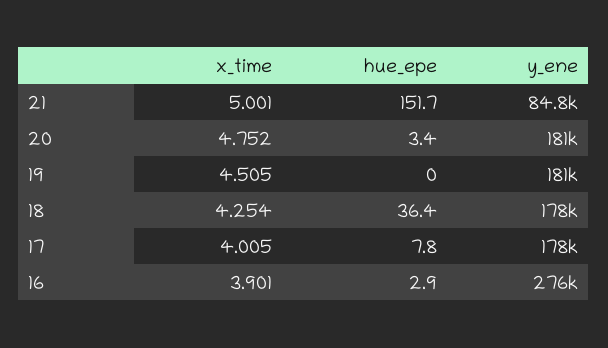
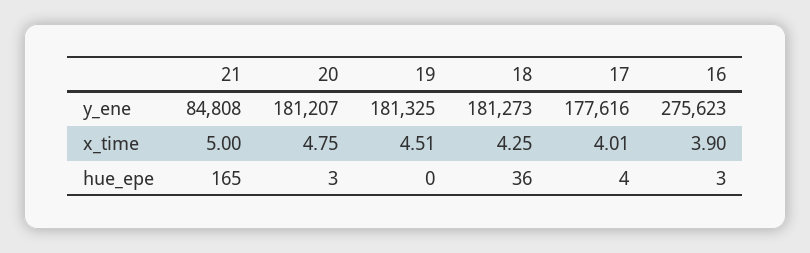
  {
    "x_time": {
      "21": 5.001,
      "20": 4.752,
      "19": 4.505,
      "18": 4.254,
      "17": 4.005,
      "16": 3.901
    },
    "hue_epe": {
-     "21": 151.7,
+     "21": 165,
      "20": 3.4,
      "19": 0,
      "18": 36.4,
-     "17": 7.8,
+     "17": 4,
      "16": 2.9
    },
    "y_ene": {
      "21": 84808,
      "20": 181207,
      "19": 181325,
-     "18": 178000,
+     "18": 181273,
      "17": 177616,
      "16": 275623
    }
  }

